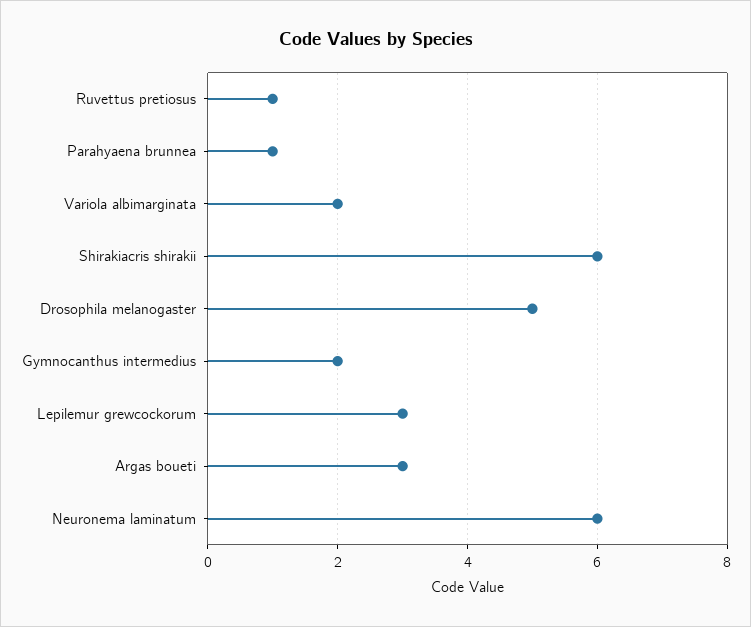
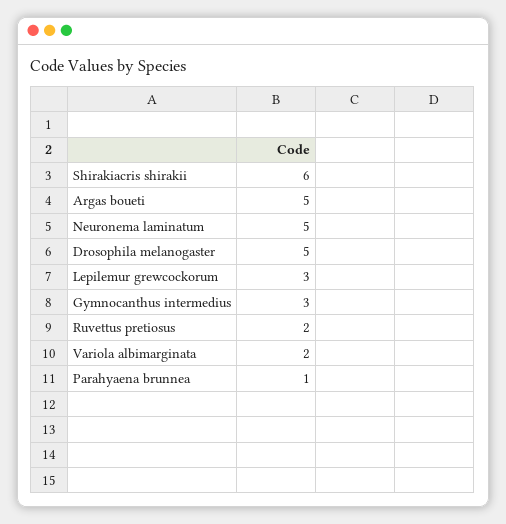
  {
-   "Ruvettus pretiosus": 1,
+   "Ruvettus pretiosus": 2,
    "Parahyaena brunnea": 1,
    "Variola albimarginata": 2,
    "Shirakiacris shirakii": 6,
    "Drosophila melanogaster": 5,
-   "Gymnocanthus intermedius": 2,
+   "Gymnocanthus intermedius": 3,
    "Lepilemur grewcockorum": 3,
-   "Argas boueti": 3,
+   "Argas boueti": 5,
-   "Neuronema laminatum": 6
+   "Neuronema laminatum": 5
  }

